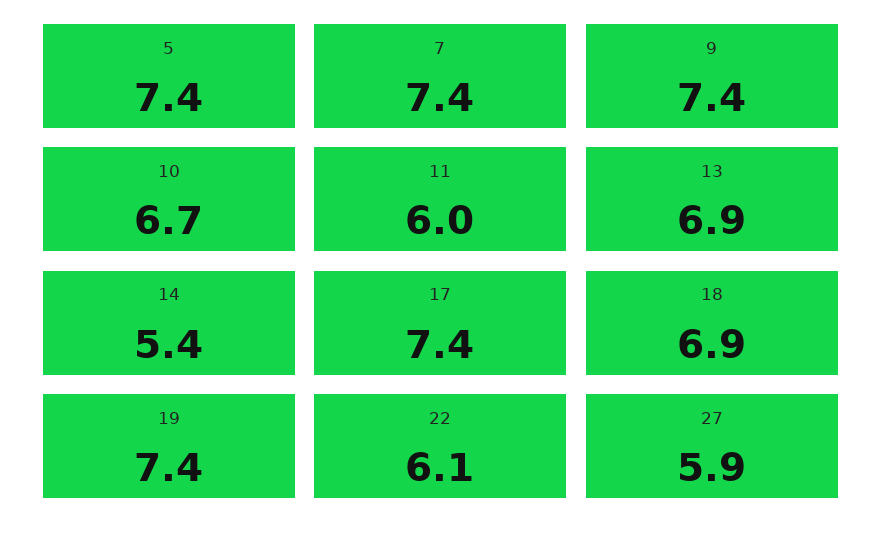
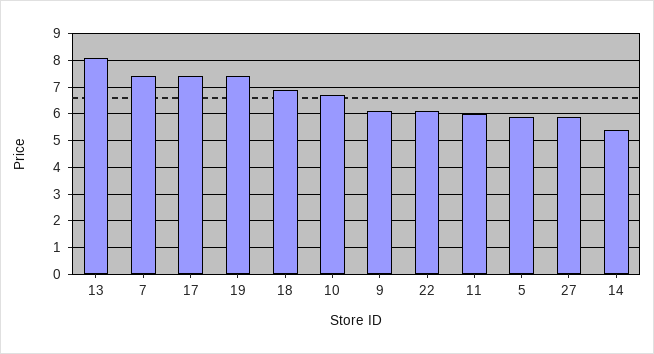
  {
-   "5": 7.4,
+   "5": 6,
    "7": 7.4,
-   "9": 7.4,
+   "9": 6,
    "10": 6.7,
    "11": 6,
-   "13": 6.9,
+   "13": 8,
    "14": 5.4,
    "17": 7.4,
    "18": 6.9,
    "19": 7.4,
    "22": 6.1,
    "27": 5.9
  }

